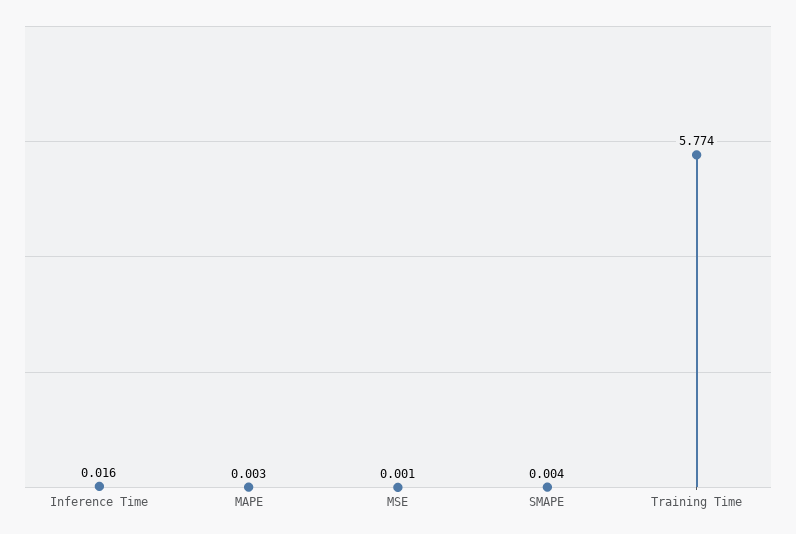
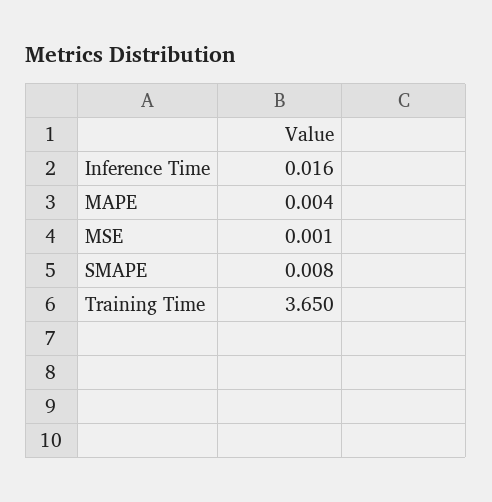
  {
    "Inference Time": 0.016,
-   "MAPE": 0.003,
+   "MAPE": 0.004,
    "MSE": 0.001,
-   "SMAPE": 0.004,
+   "SMAPE": 0.008,
-   "Training Time": 5.774
+   "Training Time": 3.65
  }

